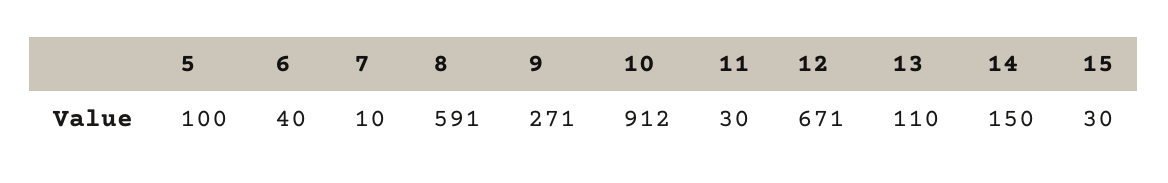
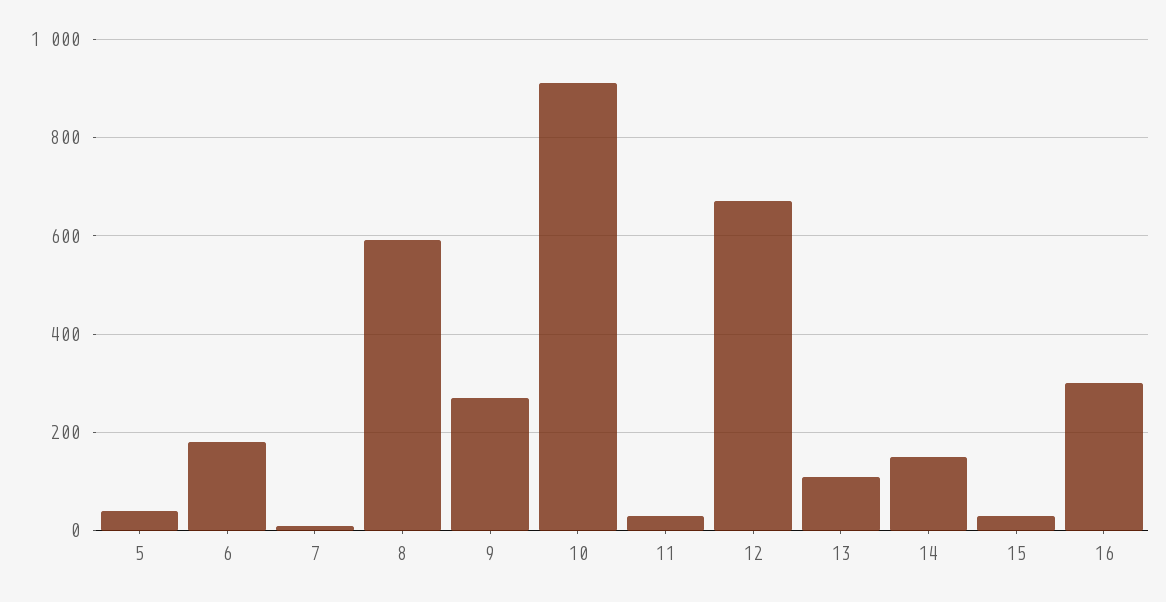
  {
-   "5": 100,
+   "5": 40,
-   "6": 40,
+   "6": 180,
    "7": 10,
    "8": 591,
    "9": 271,
    "10": 912,
    "11": 30,
    "12": 671,
    "13": 110,
    "14": 150,
-   "15": 30
+   "15": 30,
+   "16": 300
  }

